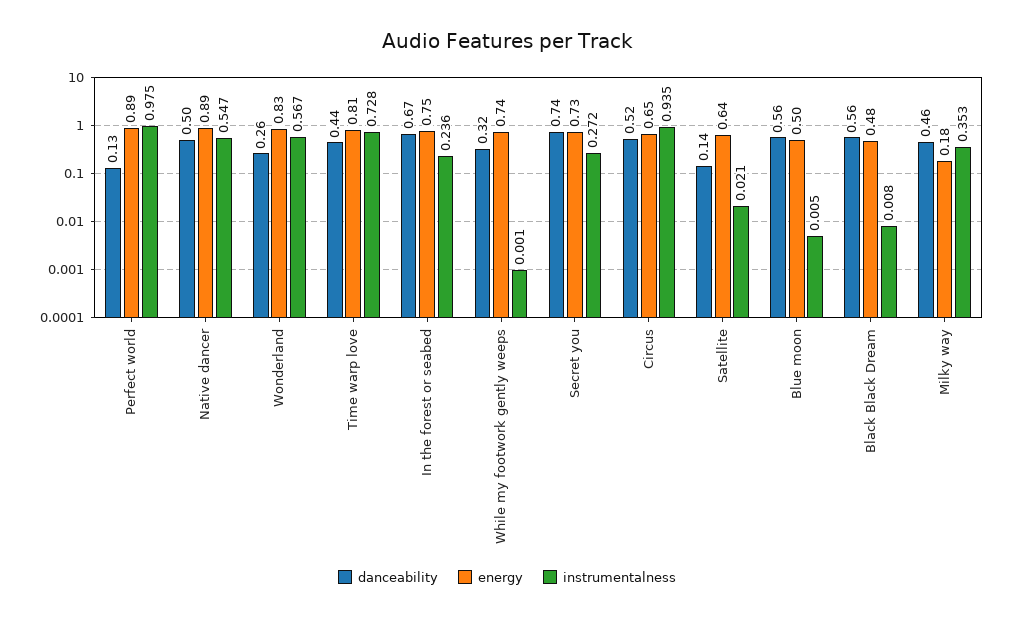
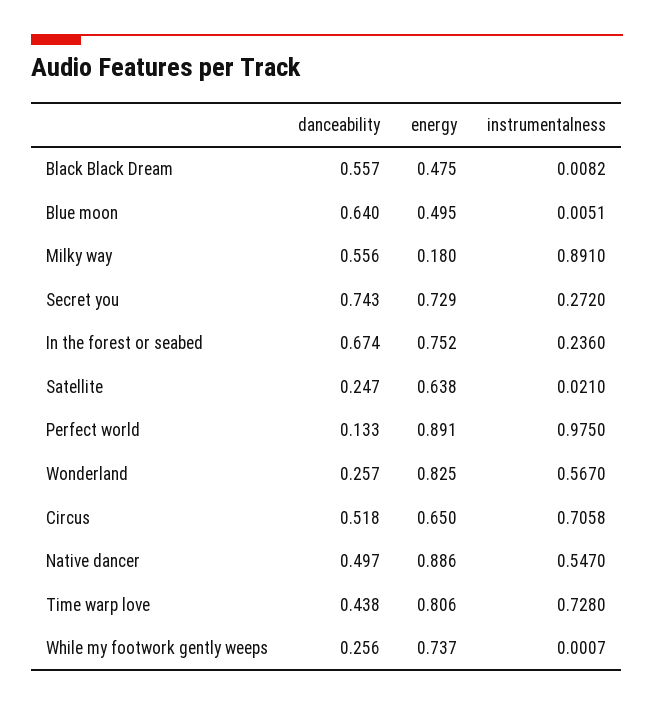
  {
    "danceability": {
      "Perfect world": 0.133,
      "Native dancer": 0.497,
      "Wonderland": 0.257,
      "Time warp love": 0.438,
      "In the forest or seabed": 0.674,
-     "While my footwork gently weeps": 0.32,
+     "While my footwork gently weeps": 0.256,
      "Secret you": 0.743,
      "Circus": 0.518,
-     "Satellite": 0.14,
+     "Satellite": 0.247,
-     "Blue moon": 0.56,
+     "Blue moon": 0.64,
      "Black Black Dream": 0.557,
-     "Milky way": 0.46
+     "Milky way": 0.556
    },
    "energy": {
      "Perfect world": 0.891,
      "Native dancer": 0.886,
      "Wonderland": 0.825,
      "Time warp love": 0.806,
      "In the forest or seabed": 0.752,
      "While my footwork gently weeps": 0.737,
      "Secret you": 0.729,
      "Circus": 0.65,
      "Satellite": 0.638,
      "Blue moon": 0.495,
      "Black Black Dream": 0.475,
      "Milky way": 0.18
    },
    "instrumentalness": {
      "Perfect world": 0.975,
      "Native dancer": 0.547,
      "Wonderland": 0.567,
      "Time warp love": 0.728,
      "In the forest or seabed": 0.236,
      "While my footwork gently weeps": 0.0007,
      "Secret you": 0.272,
-     "Circus": 0.935,
+     "Circus": 0.7058,
      "Satellite": 0.021,
      "Blue moon": 0.0051,
      "Black Black Dream": 0.0082,
-     "Milky way": 0.353
+     "Milky way": 0.891
    }
  }

